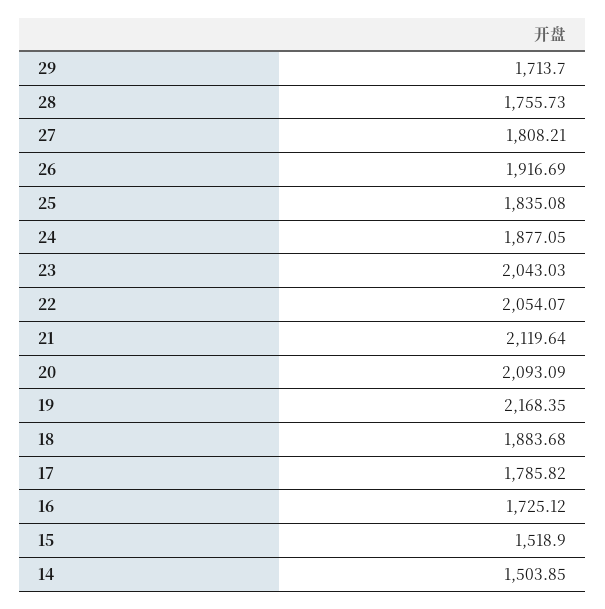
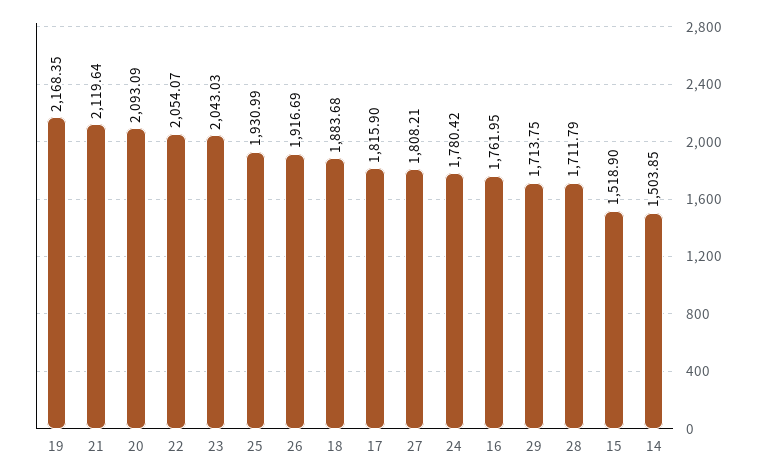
  {
-   "29": 1713.7,
+   "29": 1713.75,
-   "28": 1755.73,
+   "28": 1711.79,
    "27": 1808.21,
    "26": 1916.69,
-   "25": 1835.08,
+   "25": 1930.99,
-   "24": 1877.05,
+   "24": 1780.42,
    "23": 2043.03,
    "22": 2054.07,
    "21": 2119.64,
    "20": 2093.09,
    "19": 2168.35,
    "18": 1883.68,
-   "17": 1785.82,
+   "17": 1815.9,
-   "16": 1725.12,
+   "16": 1761.95,
    "15": 1518.9,
    "14": 1503.85
  }

